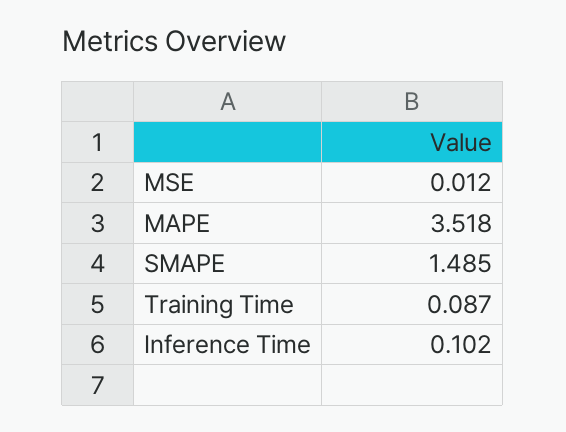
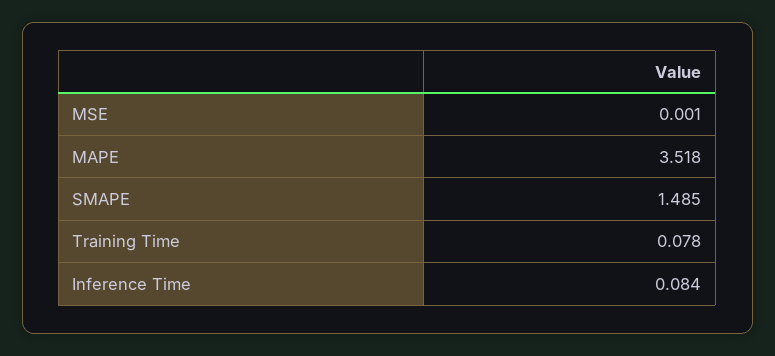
  {
-   "MSE": 0.012,
+   "MSE": 0.001,
    "MAPE": 3.518,
    "SMAPE": 1.485,
-   "Training Time": 0.087,
+   "Training Time": 0.078,
-   "Inference Time": 0.102
+   "Inference Time": 0.084
  }

